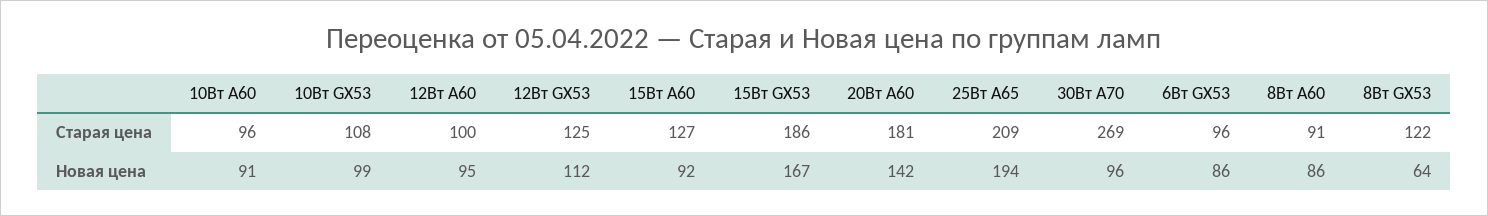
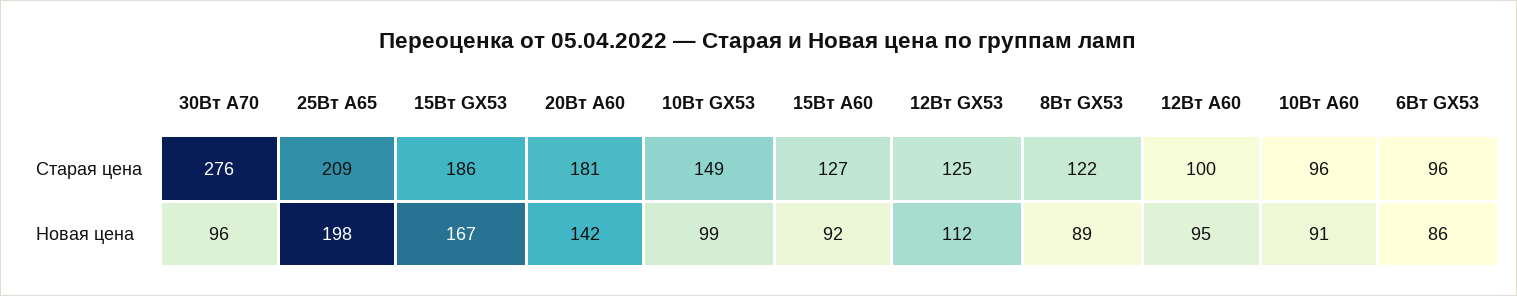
  {
    "10Вт A60": {
      "Старая цена": 96,
      "Новая цена": 91
    },
    "10Вт GX53": {
-     "Старая цена": 108,
+     "Старая цена": 149,
      "Новая цена": 99
    },
    "12Вт A60": {
      "Старая цена": 100,
      "Новая цена": 95
    },
    "12Вт GX53": {
      "Старая цена": 125,
      "Новая цена": 112
    },
    "15Вт A60": {
      "Старая цена": 127,
      "Новая цена": 92
    },
    "15Вт GX53": {
      "Старая цена": 186,
      "Новая цена": 167
    },
    "20Вт A60": {
      "Старая цена": 181,
      "Новая цена": 142
    },
    "25Вт A65": {
      "Старая цена": 209,
-     "Новая цена": 194
+     "Новая цена": 198
    },
    "30Вт A70": {
-     "Старая цена": 269,
+     "Старая цена": 276,
      "Новая цена": 96
    },
    "6Вт GX53": {
      "Старая цена": 96,
      "Новая цена": 86
    },
-   "8Вт A60": {
-     "Старая цена": 91,
-     "Новая цена": 86
-   },
    "8Вт GX53": {
      "Старая цена": 122,
-     "Новая цена": 64
+     "Новая цена": 89
    }
  }

